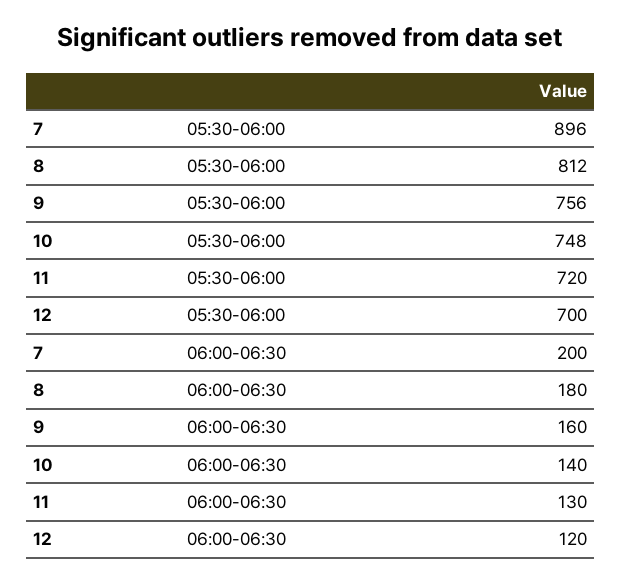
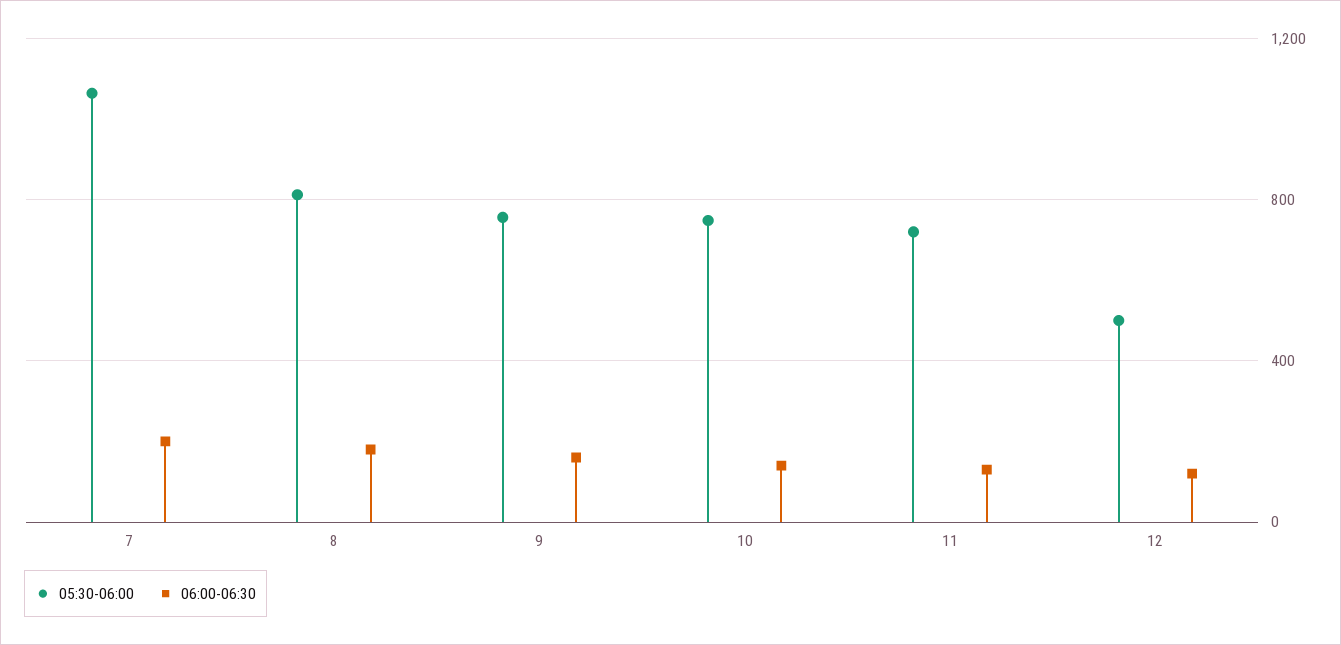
  {
    "05:30-06:00": {
-     "7": 896,
+     "7": 1050,
      "8": 812,
      "9": 756,
      "10": 748,
      "11": 720,
-     "12": 700
+     "12": 500
    },
    "06:00-06:30": {
      "7": 200,
      "8": 180,
      "9": 160,
      "10": 140,
      "11": 130,
      "12": 120
    }
  }

